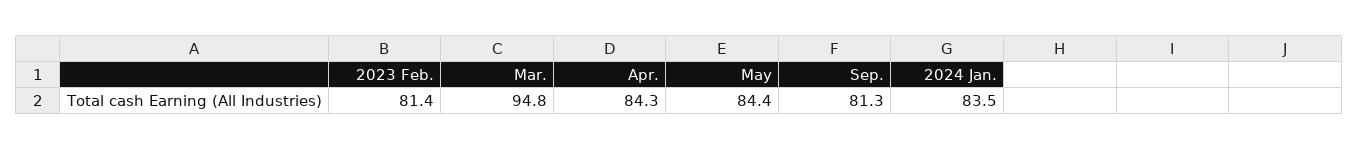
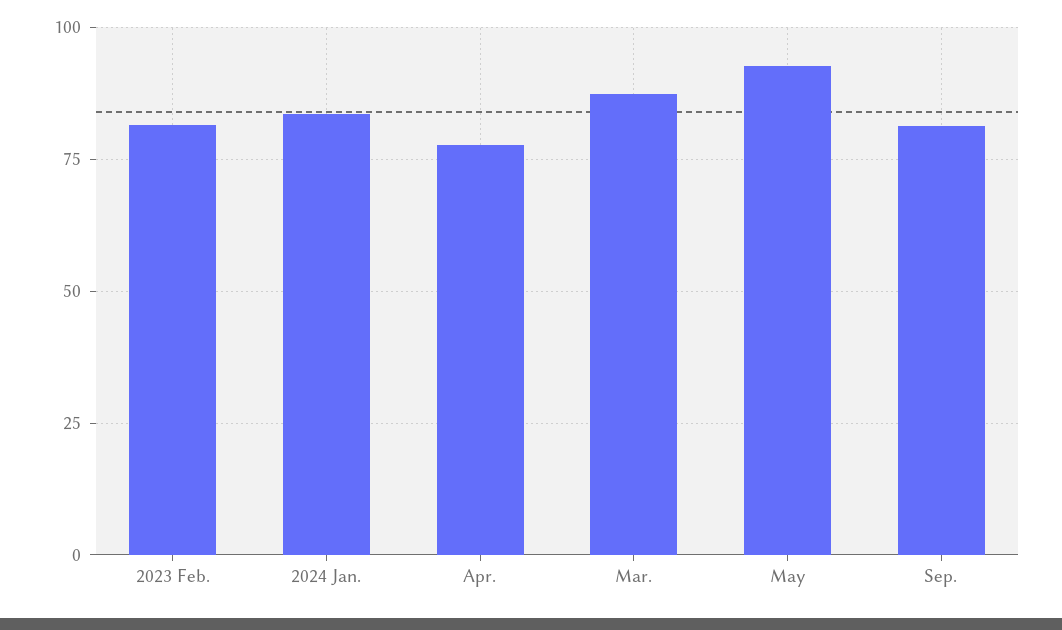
  {
    "2023 Feb.": 81.4,
-   "Mar.": 94.8,
+   "Mar.": 87.5,
-   "Apr.": 84.3,
+   "Apr.": 77.5,
-   "May": 84.4,
+   "May": 92.5,
    "Sep.": 81.3,
    "2024 Jan.": 83.5
  }

